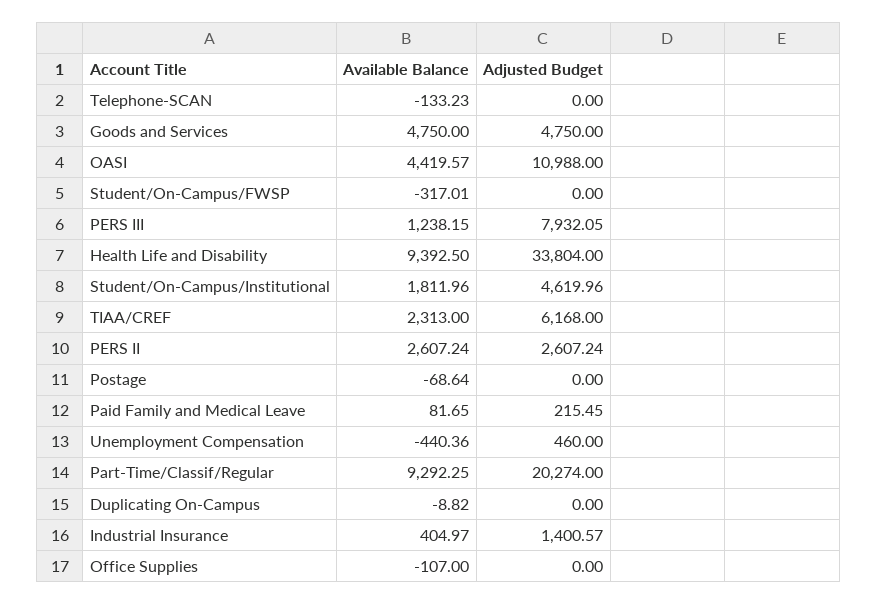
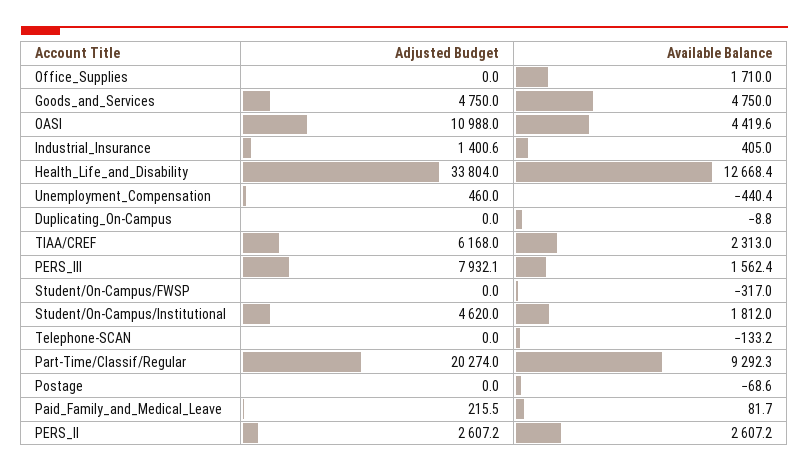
  {
    "Available Balance": {
      "Telephone-SCAN": -133.23,
      "Goods and Services": 4750,
      "OASI": 4419.57,
      "Student/On-Campus/FWSP": -317.01,
-     "PERS III": 1238.15,
+     "PERS III": 1562.4,
-     "Health Life and Disability": 9392.5,
+     "Health Life and Disability": 12668.4,
      "Student/On-Campus/Institutional": 1811.96,
      "TIAA/CREF": 2313,
      "PERS II": 2607.24,
      "Postage": -68.64,
      "Paid Family and Medical Leave": 81.65,
      "Unemployment Compensation": -440.36,
      "Part-Time/Classif/Regular": 9292.25,
      "Duplicating On-Campus": -8.82,
      "Industrial Insurance": 404.97,
-     "Office Supplies": -107
+     "Office Supplies": 1710
    },
    "Adjusted Budget": {
      "Telephone-SCAN": 0,
      "Goods and Services": 4750,
      "OASI": 10988,
      "Student/On-Campus/FWSP": 0,
      "PERS III": 7932.05,
      "Health Life and Disability": 33804,
      "Student/On-Campus/Institutional": 4619.96,
      "TIAA/CREF": 6168,
      "PERS II": 2607.24,
      "Postage": 0,
      "Paid Family and Medical Leave": 215.45,
      "Unemployment Compensation": 460,
      "Part-Time/Classif/Regular": 20274,
      "Duplicating On-Campus": 0,
      "Industrial Insurance": 1400.57,
      "Office Supplies": 0
    }
  }

